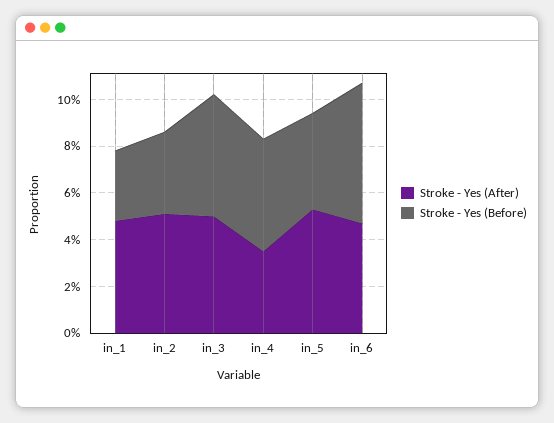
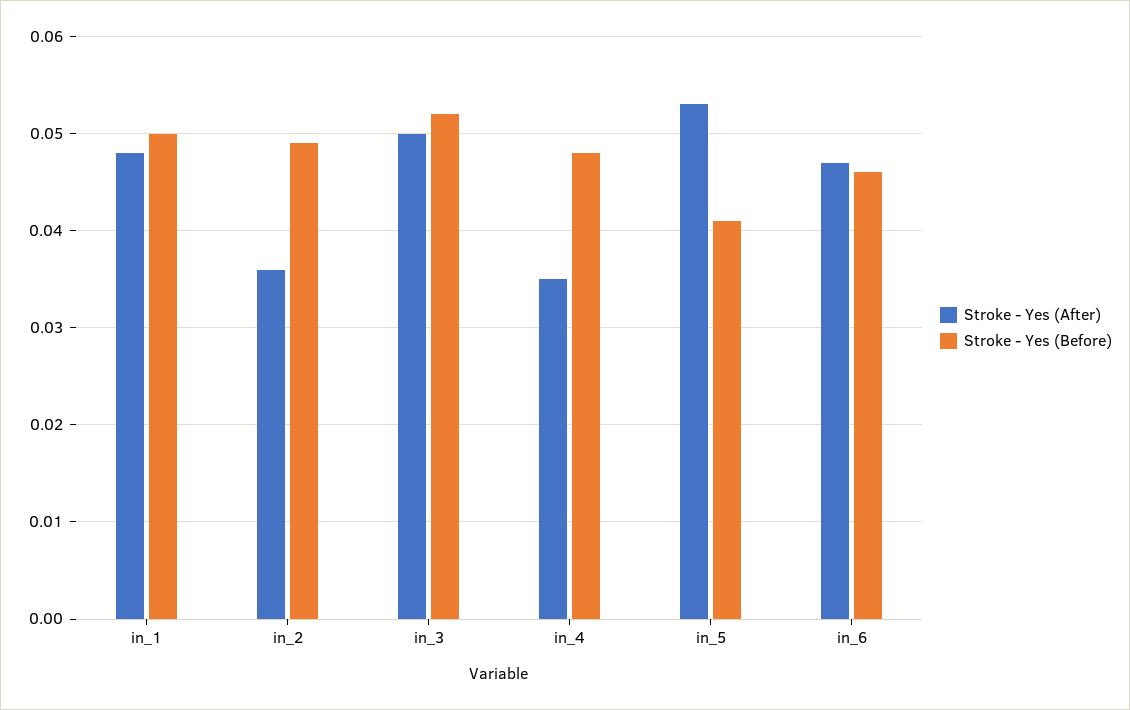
  {
    "Stroke - Yes (After)": {
      "in_1": 0.048,
-     "in_2": 0.05,
+     "in_2": 0.036,
      "in_3": 0.05,
      "in_4": 0.035,
      "in_5": 0.053,
      "in_6": 0.047
    },
    "Stroke - Yes (Before)": {
-     "in_1": 0.03,
+     "in_1": 0.05,
-     "in_2": 0.035,
+     "in_2": 0.049,
      "in_3": 0.052,
      "in_4": 0.048,
      "in_5": 0.041,
-     "in_6": 0.06
+     "in_6": 0.046
    }
  }

